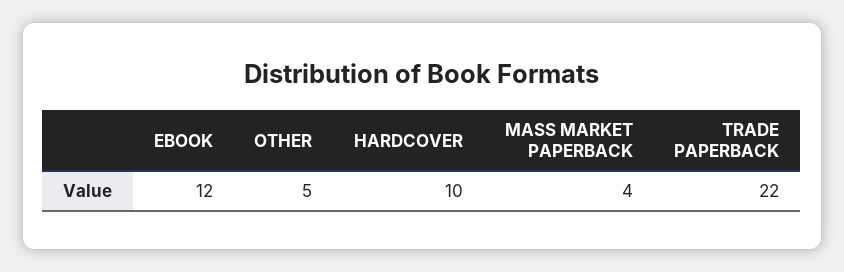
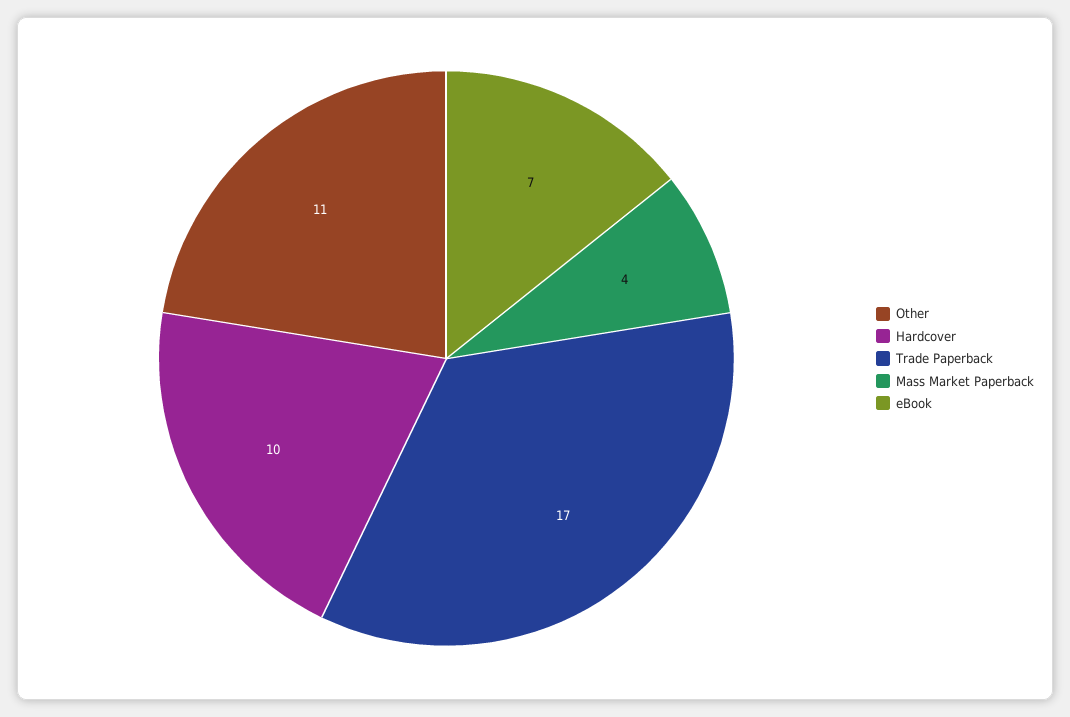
  {
-   "EBOOK": 12,
+   "EBOOK": 7,
-   "OTHER": 5,
+   "OTHER": 11,
    "HARDCOVER": 10,
    "MASS MARKET PAPERBACK": 4,
-   "TRADE PAPERBACK": 22
+   "TRADE PAPERBACK": 17
  }

